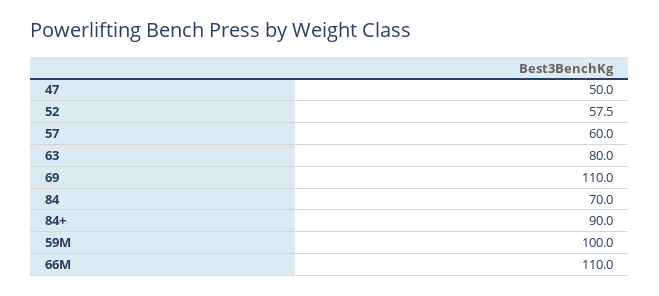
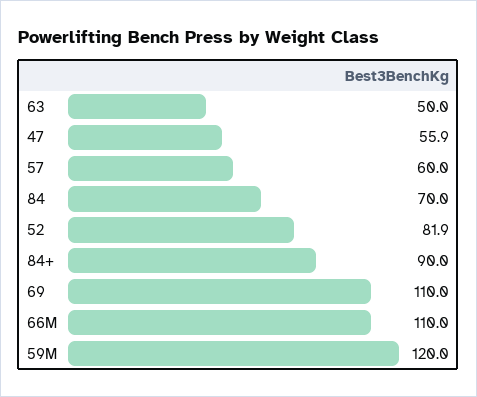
  {
-   "47": 50,
+   "47": 55.9,
-   "52": 57.5,
+   "52": 81.9,
    "57": 60,
-   "63": 80,
+   "63": 50,
    "69": 110,
    "84": 70,
    "84+": 90,
-   "59M": 100,
+   "59M": 120,
    "66M": 110
  }

